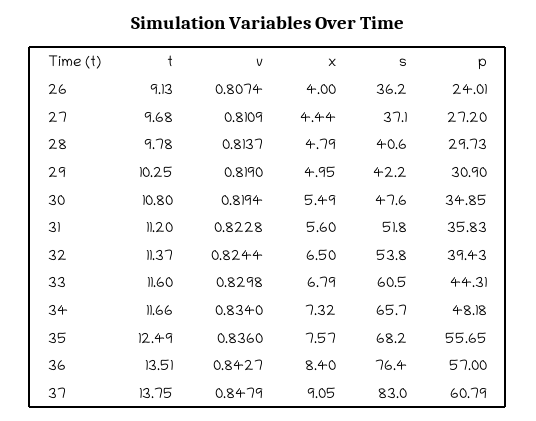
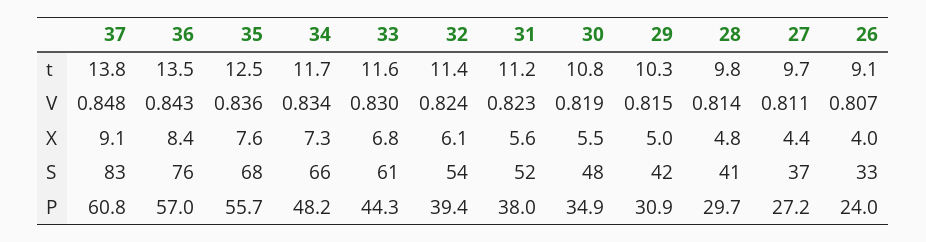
  {
    "t": {
      "26": 9.13,
      "27": 9.68,
      "28": 9.78,
      "29": 10.25,
      "30": 10.8,
      "31": 11.2,
      "32": 11.37,
      "33": 11.6,
      "34": 11.66,
      "35": 12.49,
      "36": 13.51,
      "37": 13.75
    },
    "v": {
      "26": 0.8074,
      "27": 0.8109,
      "28": 0.8137,
-     "29": 0.819,
+     "29": 0.815,
      "30": 0.8194,
      "31": 0.8228,
      "32": 0.8244,
      "33": 0.8298,
      "34": 0.834,
      "35": 0.836,
      "36": 0.8427,
      "37": 0.8479
    },
    "x": {
      "26": 4,
      "27": 4.44,
      "28": 4.79,
      "29": 4.95,
      "30": 5.49,
      "31": 5.6,
-     "32": 6.5,
+     "32": 6.1,
      "33": 6.79,
      "34": 7.32,
      "35": 7.57,
      "36": 8.4,
      "37": 9.05
    },
    "s": {
-     "26": 36.2,
+     "26": 33,
      "27": 37.1,
      "28": 40.6,
      "29": 42.2,
      "30": 47.6,
      "31": 51.8,
      "32": 53.8,
      "33": 60.5,
      "34": 65.7,
      "35": 68.2,
      "36": 76.4,
      "37": 83
    },
    "p": {
      "26": 24.01,
      "27": 27.2,
      "28": 29.73,
      "29": 30.9,
      "30": 34.85,
-     "31": 35.83,
+     "31": 38,
      "32": 39.43,
      "33": 44.31,
      "34": 48.18,
      "35": 55.65,
      "36": 57,
      "37": 60.79
    }
  }

